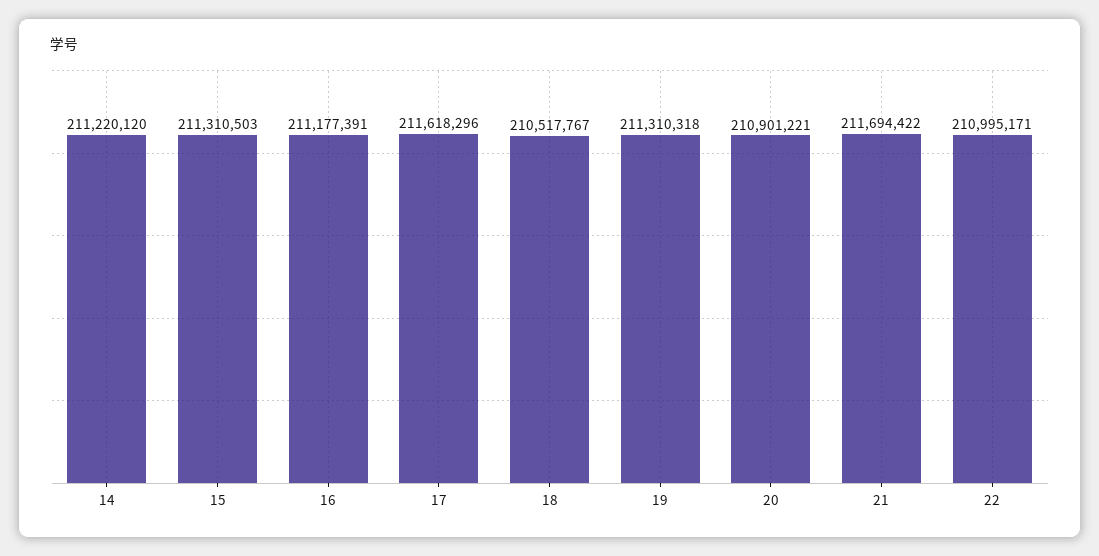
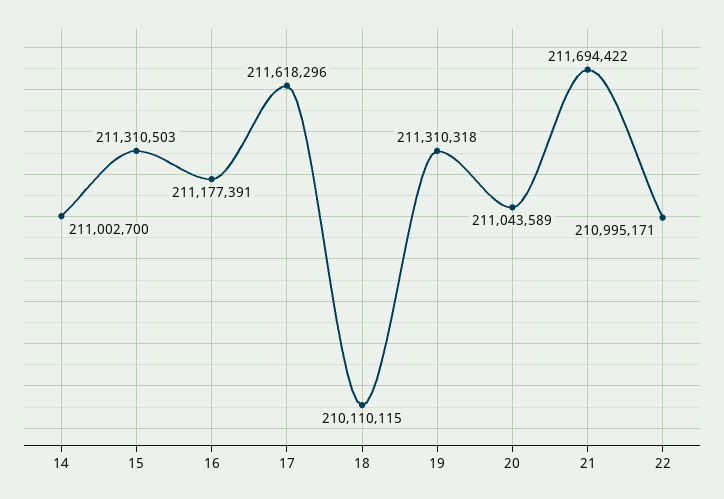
  {
-   "14": 211220120,
+   "14": 211002700,
    "15": 211310503,
    "16": 211177391,
    "17": 211618296,
-   "18": 210517767,
+   "18": 210110115,
    "19": 211310318,
-   "20": 210901221,
+   "20": 211043589,
    "21": 211694422,
    "22": 210995171
  }

